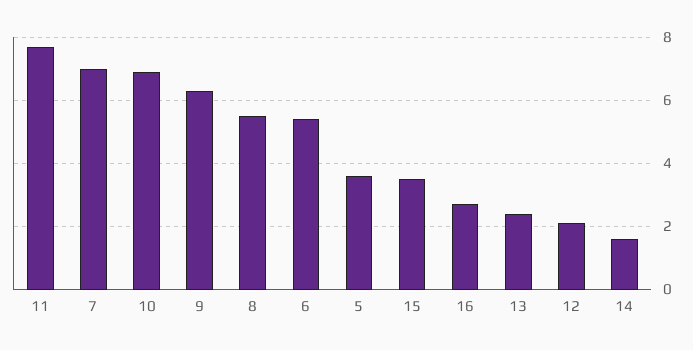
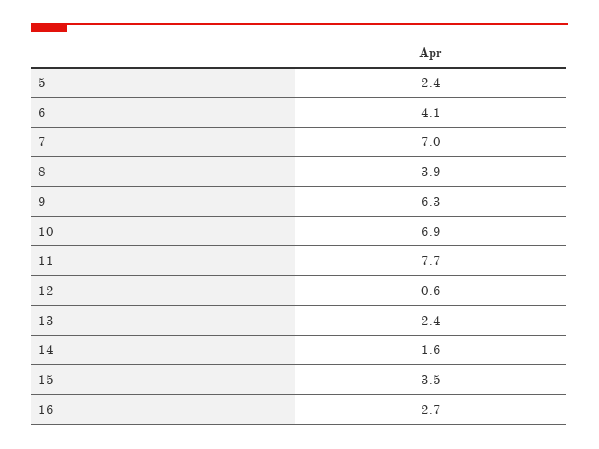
  {
    "11": 7.7,
    "7": 7,
    "10": 6.9,
    "9": 6.3,
-   "8": 5.5,
+   "8": 3.9,
-   "6": 5.5,
+   "6": 4.1,
-   "5": 3.5,
+   "5": 2.4,
    "15": 3.5,
    "16": 2.7,
    "13": 2.4,
-   "12": 2,
+   "12": 0.6,
    "14": 1.6
  }

